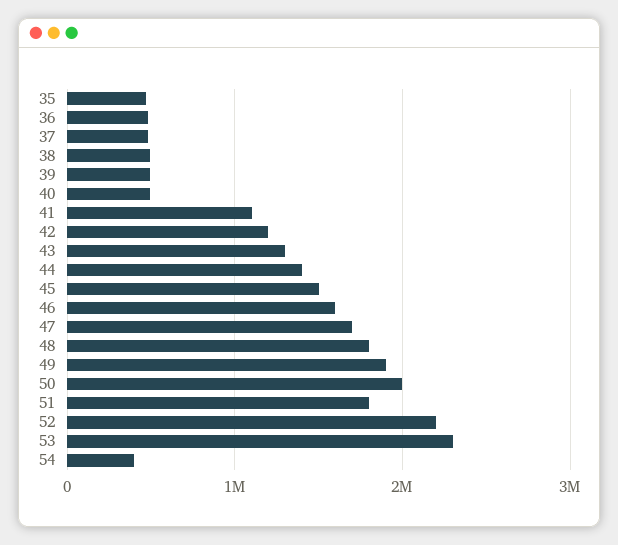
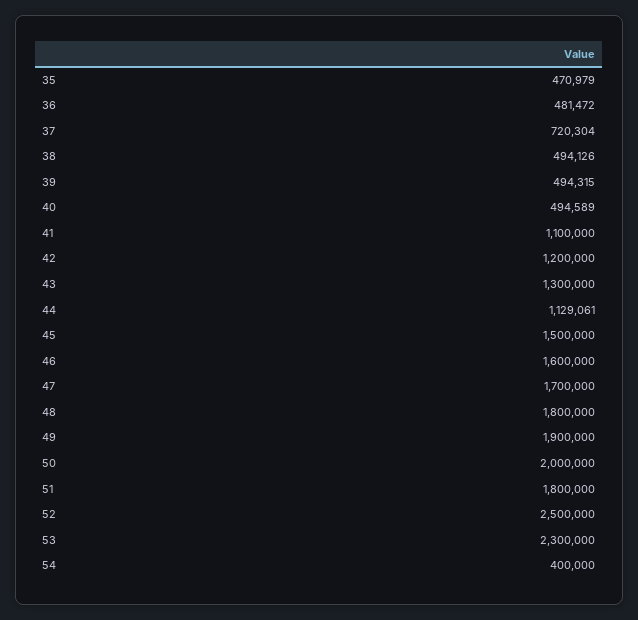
  {
    "35": 470979,
    "36": 481472,
-   "37": 500000,
+   "37": 720304,
    "38": 494126,
    "39": 494315,
    "40": 494589,
    "41": 1100000,
    "42": 1200000,
    "43": 1300000,
-   "44": 1400000,
+   "44": 1129061,
    "45": 1500000,
    "46": 1600000,
    "47": 1700000,
    "48": 1800000,
    "49": 1900000,
    "50": 2000000,
    "51": 1800000,
-   "52": 2200000,
+   "52": 2500000,
    "53": 2300000,
    "54": 400000
  }

